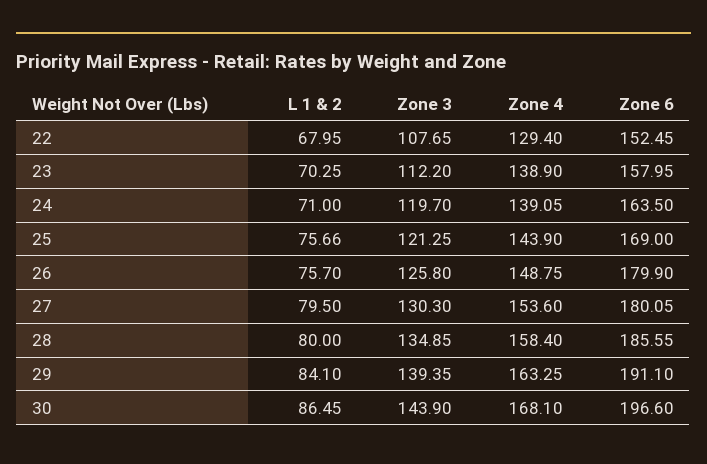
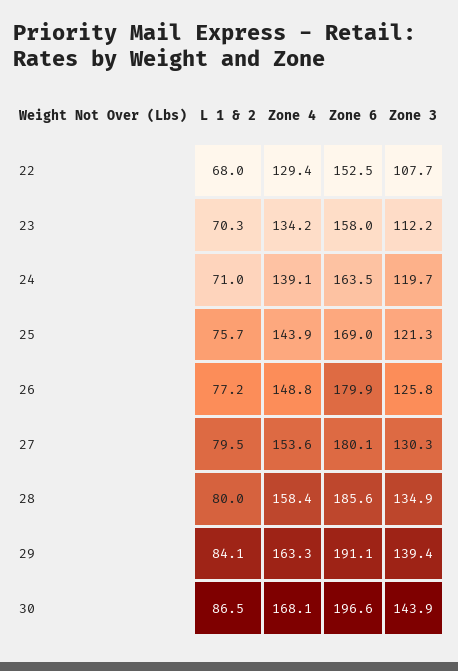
  {
    "L 1 & 2": {
      "22": 67.95,
      "23": 70.25,
      "24": 71,
      "25": 75.66,
-     "26": 75.7,
+     "26": 77.2,
      "27": 79.5,
      "28": 80,
      "29": 84.1,
      "30": 86.45
    },
    "Zone 3": {
      "22": 107.65,
      "23": 112.2,
      "24": 119.7,
      "25": 121.25,
      "26": 125.8,
      "27": 130.3,
      "28": 134.85,
      "29": 139.35,
      "30": 143.9
    },
    "Zone 4": {
      "22": 129.4,
-     "23": 138.9,
+     "23": 134.2,
      "24": 139.05,
      "25": 143.9,
      "26": 148.75,
      "27": 153.6,
      "28": 158.4,
      "29": 163.25,
      "30": 168.1
    },
    "Zone 6": {
      "22": 152.45,
      "23": 157.95,
      "24": 163.5,
      "25": 169,
      "26": 179.9,
      "27": 180.05,
      "28": 185.55,
      "29": 191.1,
      "30": 196.6
    }
  }

